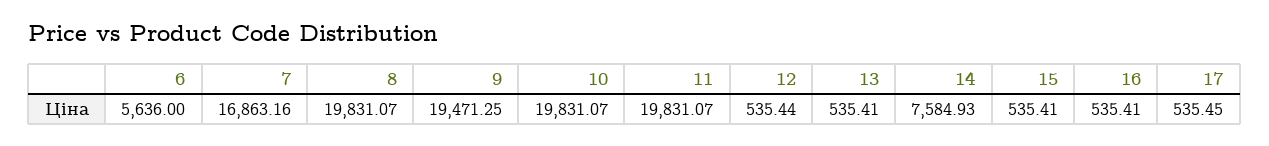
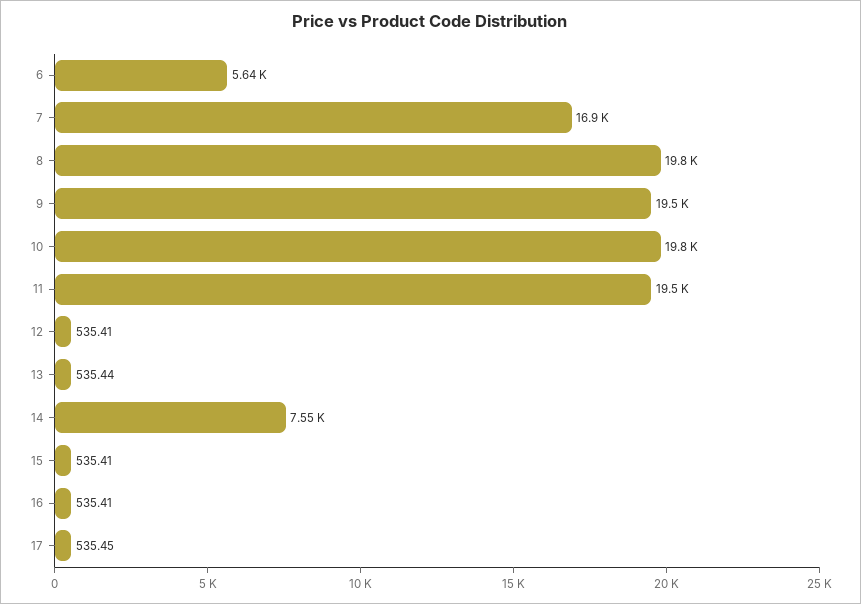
  {
    "6": 5636,
    "7": 16863.16,
    "8": 19831.07,
    "9": 19471.25,
    "10": 19831.07,
-   "11": 19831.07,
+   "11": 19500,
-   "12": 535.44,
+   "12": 535.41,
-   "13": 535.41,
+   "13": 535.44,
-   "14": 7584.93,
+   "14": 7550,
    "15": 535.41,
    "16": 535.41,
    "17": 535.45
  }

